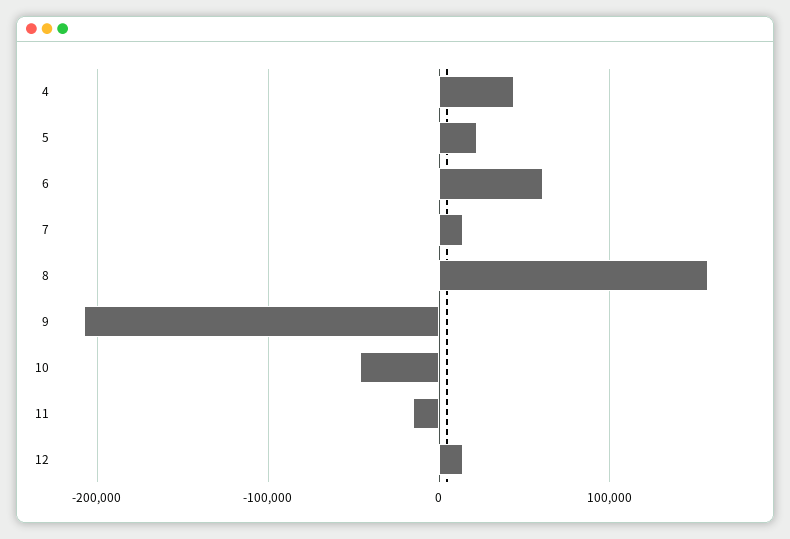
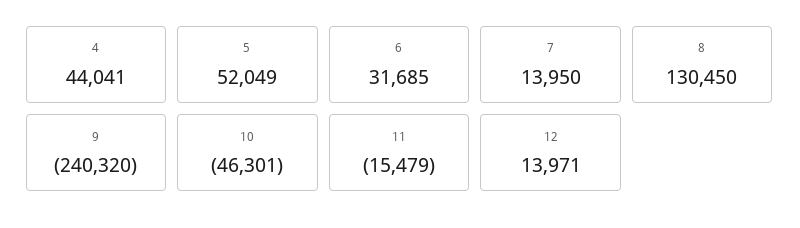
  {
    "4": 44041,
-   "5": 20000,
+   "5": 52049,
-   "6": 60000,
+   "6": 31685,
    "7": 13950,
-   "8": 160000,
+   "8": 130450,
-   "9": -210000,
+   "9": -240320,
    "10": -46301,
    "11": -15479,
    "12": 13971
  }

